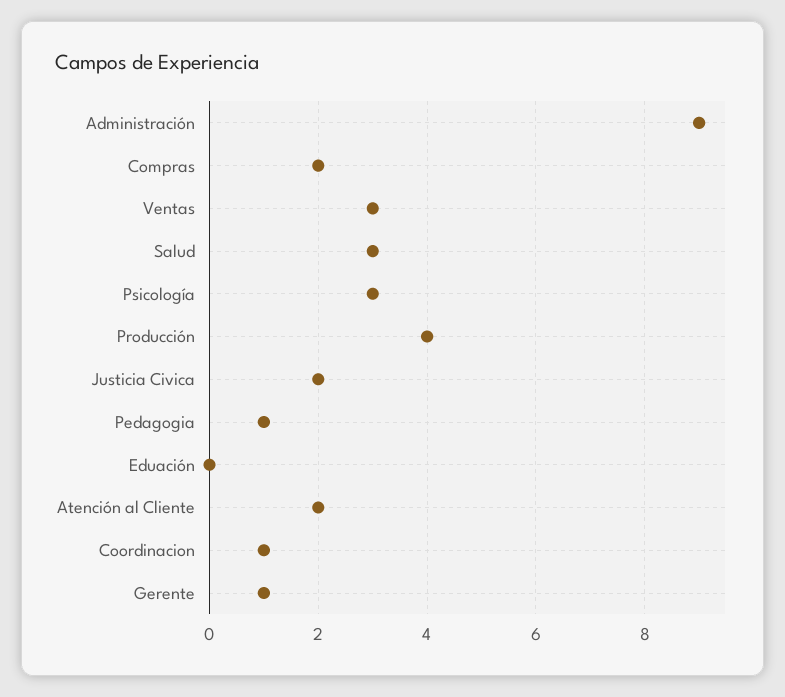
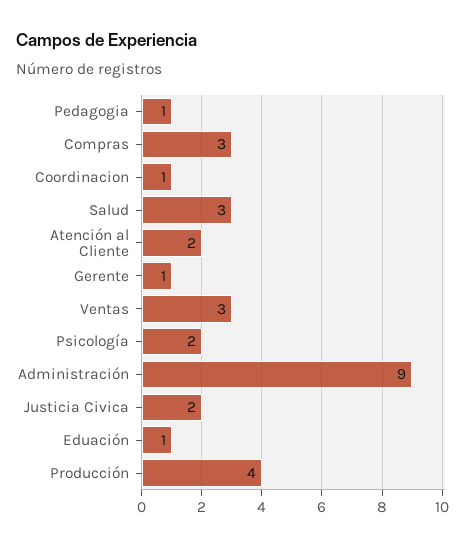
  {
    "Administración": 9,
-   "Compras": 2,
+   "Compras": 3,
    "Ventas": 3,
    "Salud": 3,
-   "Psicología": 3,
+   "Psicología": 2,
    "Producción": 4,
    "Justicia Civica": 2,
    "Pedagogia": 1,
-   "Eduación": 0,
+   "Eduación": 1,
    "Atención al Cliente": 2,
    "Coordinacion": 1,
    "Gerente": 1
  }

